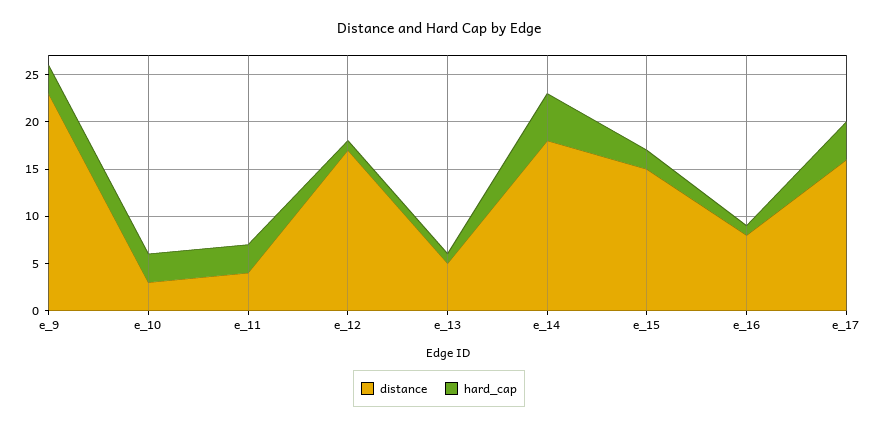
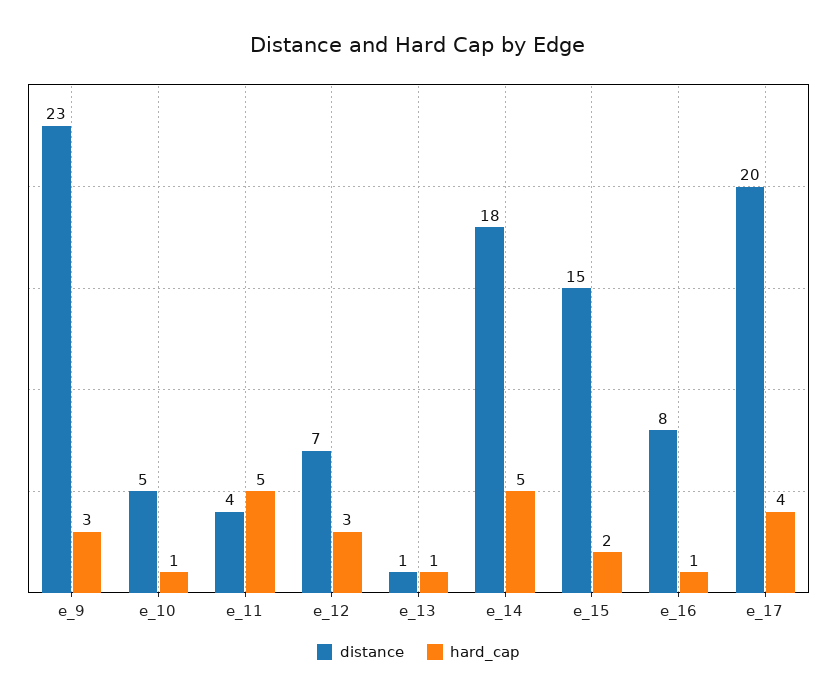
  {
    "distance": {
      "e_9": 23,
-     "e_10": 3,
+     "e_10": 5,
      "e_11": 4,
-     "e_12": 17,
+     "e_12": 7,
-     "e_13": 5,
+     "e_13": 1,
      "e_14": 18,
      "e_15": 15,
      "e_16": 8,
-     "e_17": 16
+     "e_17": 20
    },
    "hard_cap": {
      "e_9": 3,
-     "e_10": 3,
+     "e_10": 1,
-     "e_11": 3,
+     "e_11": 5,
-     "e_12": 1,
+     "e_12": 3,
      "e_13": 1,
      "e_14": 5,
      "e_15": 2,
      "e_16": 1,
      "e_17": 4
    }
  }

